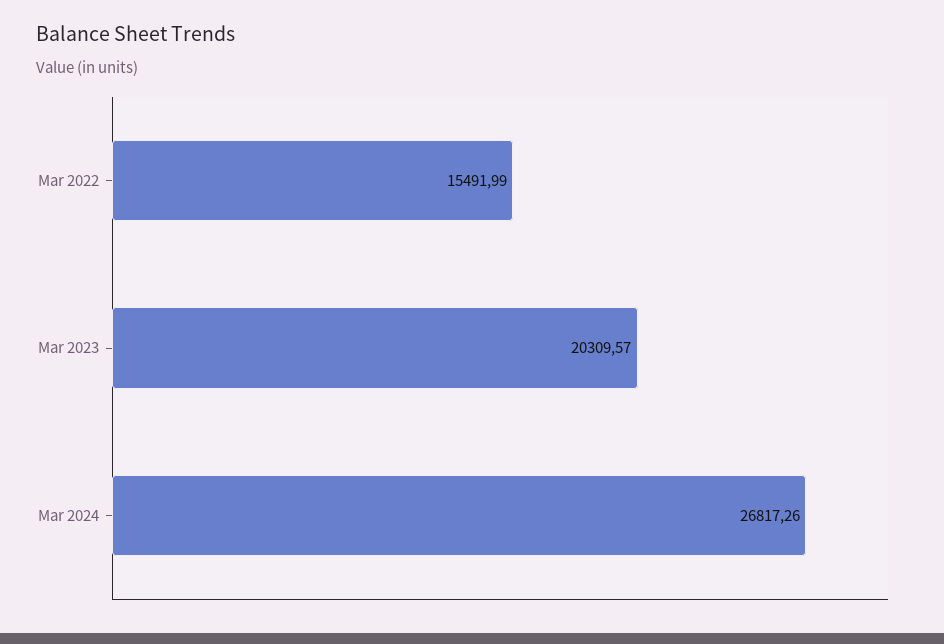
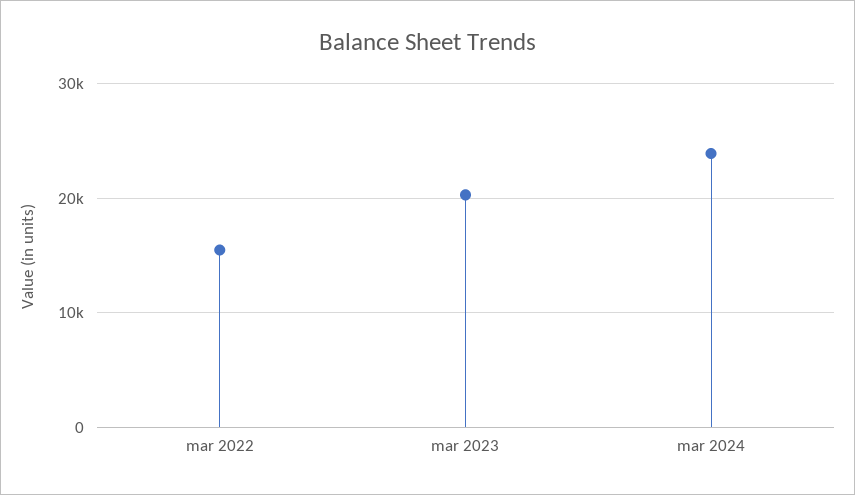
  {
    "Mar 2022": 15491.99,
    "Mar 2023": 20309.57,
-   "Mar 2024": 26817.26
+   "Mar 2024": 24000
  }

